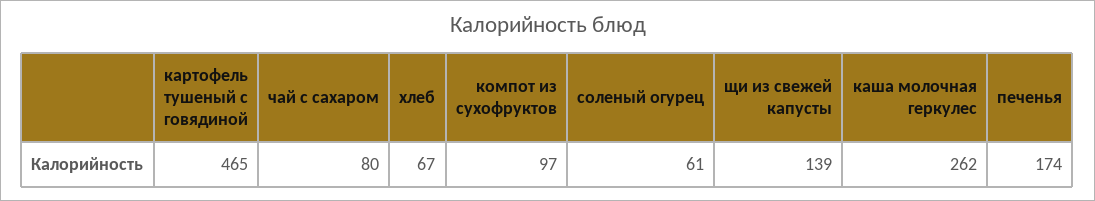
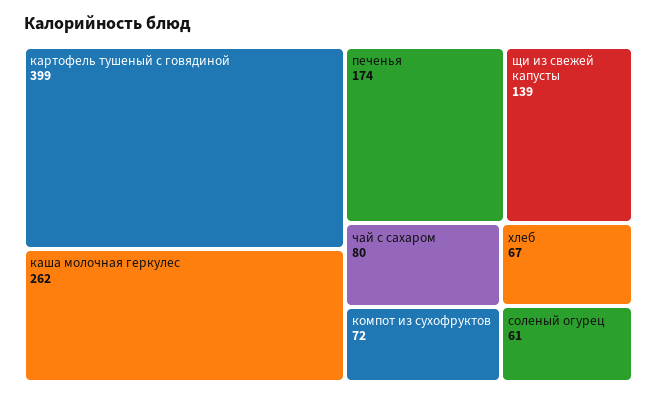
  {
-   "картофель тушеный с говядиной": 465,
+   "картофель тушеный с говядиной": 399,
    "чай с сахаром": 80,
    "хлеб": 67,
-   "компот из сухофруктов": 97,
+   "компот из сухофруктов": 72,
    "соленый огурец": 61,
    "щи из свежей капусты": 139,
    "каша молочная геркулес": 262,
    "печенья": 174
  }

